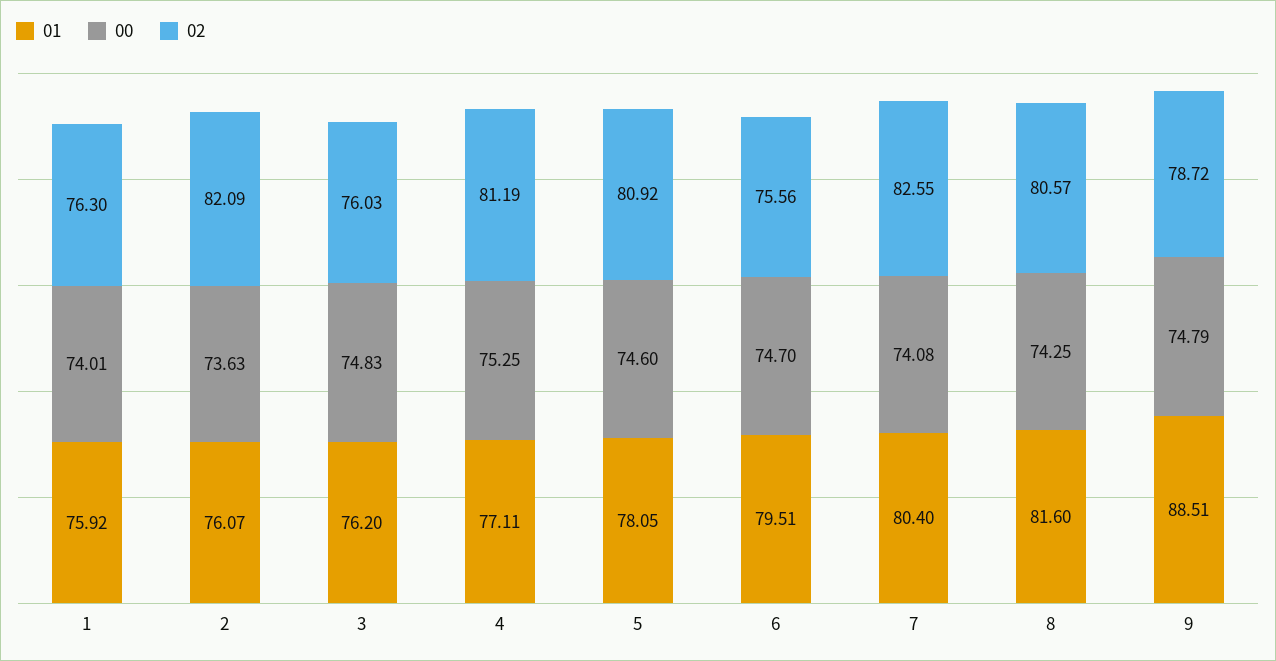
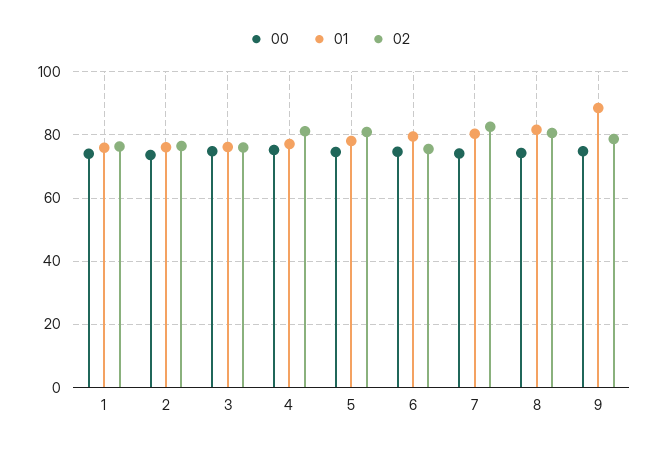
  {
    "01": {
      "1": 75.92,
      "2": 76.07,
      "3": 76.2,
      "4": 77.11,
      "5": 78.05,
      "6": 79.51,
      "7": 80.4,
      "8": 81.6,
      "9": 88.51
    },
    "00": {
      "1": 74.01,
      "2": 73.63,
      "3": 74.83,
      "4": 75.25,
      "5": 74.6,
      "6": 74.7,
      "7": 74.08,
      "8": 74.25,
      "9": 74.79
    },
    "02": {
      "1": 76.3,
-     "2": 82.09,
+     "2": 76,
      "3": 76.03,
      "4": 81.19,
      "5": 80.92,
      "6": 75.56,
      "7": 82.55,
      "8": 80.57,
      "9": 78.72
    }
  }

